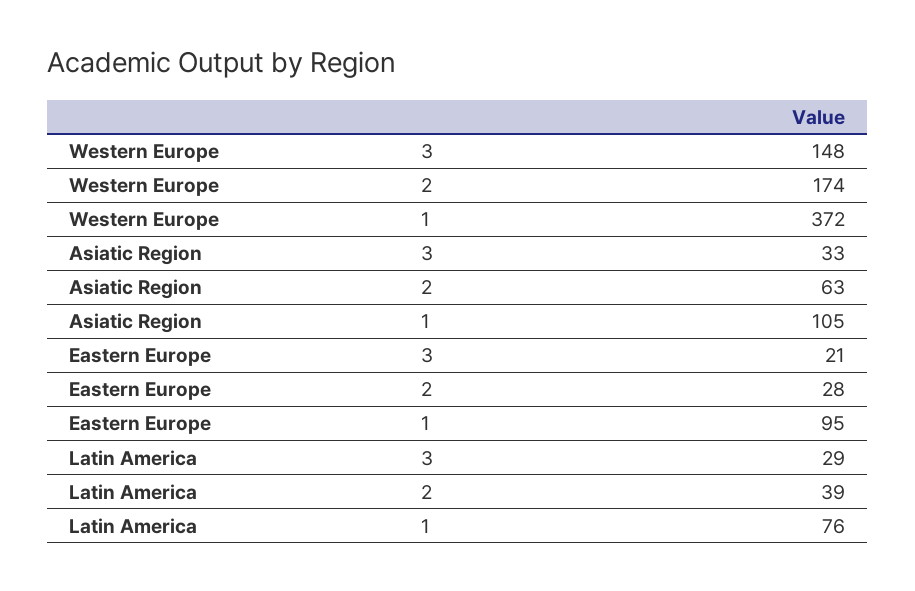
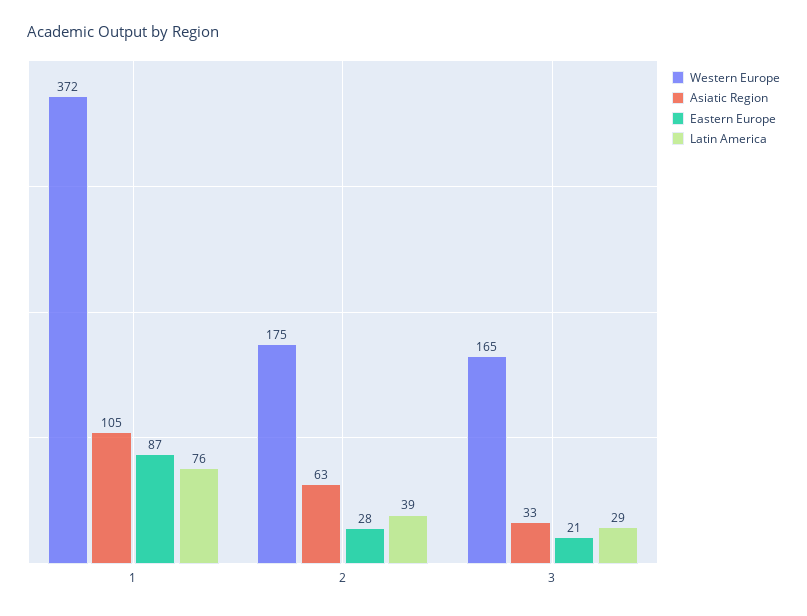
  {
    "Western Europe": {
-     "3": 148,
+     "3": 165,
-     "2": 174,
+     "2": 175,
      "1": 372
    },
    "Asiatic Region": {
      "3": 33,
      "2": 63,
      "1": 105
    },
    "Eastern Europe": {
      "3": 21,
      "2": 28,
-     "1": 95
+     "1": 87
    },
    "Latin America": {
      "3": 29,
      "2": 39,
      "1": 76
    }
  }

